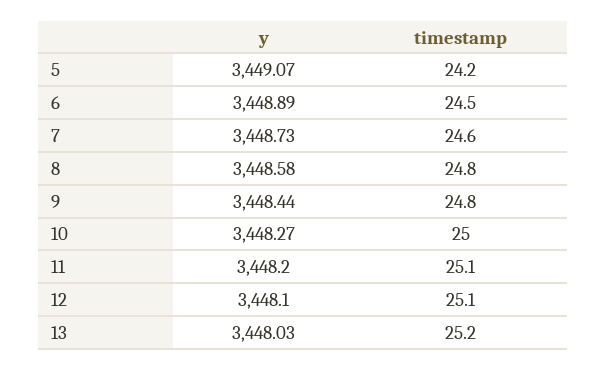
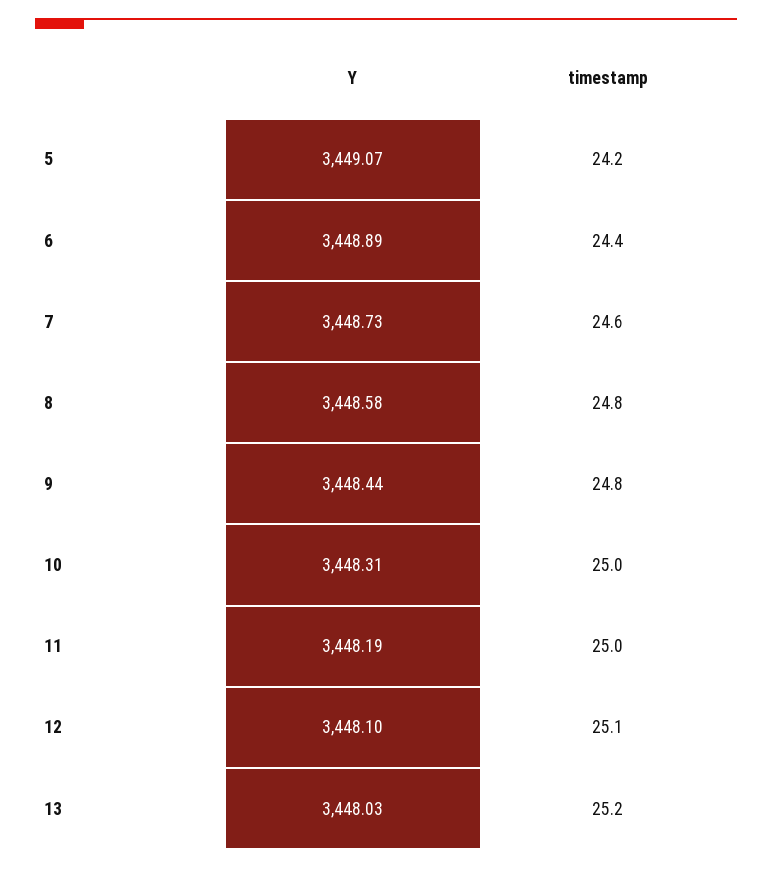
  {
    "y": {
      "5": 3449.07,
      "6": 3448.89,
      "7": 3448.73,
      "8": 3448.58,
      "9": 3448.44,
-     "10": 3448.27,
+     "10": 3448.31,
-     "11": 3448.2,
+     "11": 3448.19,
      "12": 3448.1,
      "13": 3448.03
    },
    "timestamp": {
      "5": 24.2,
-     "6": 24.5,
+     "6": 24.4,
      "7": 24.6,
      "8": 24.8,
      "9": 24.8,
      "10": 25,
-     "11": 25.1,
+     "11": 25,
      "12": 25.1,
      "13": 25.2
    }
  }

